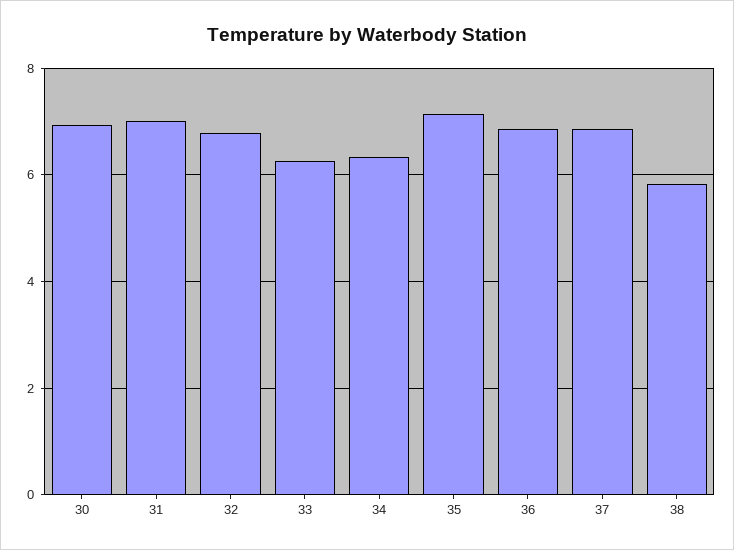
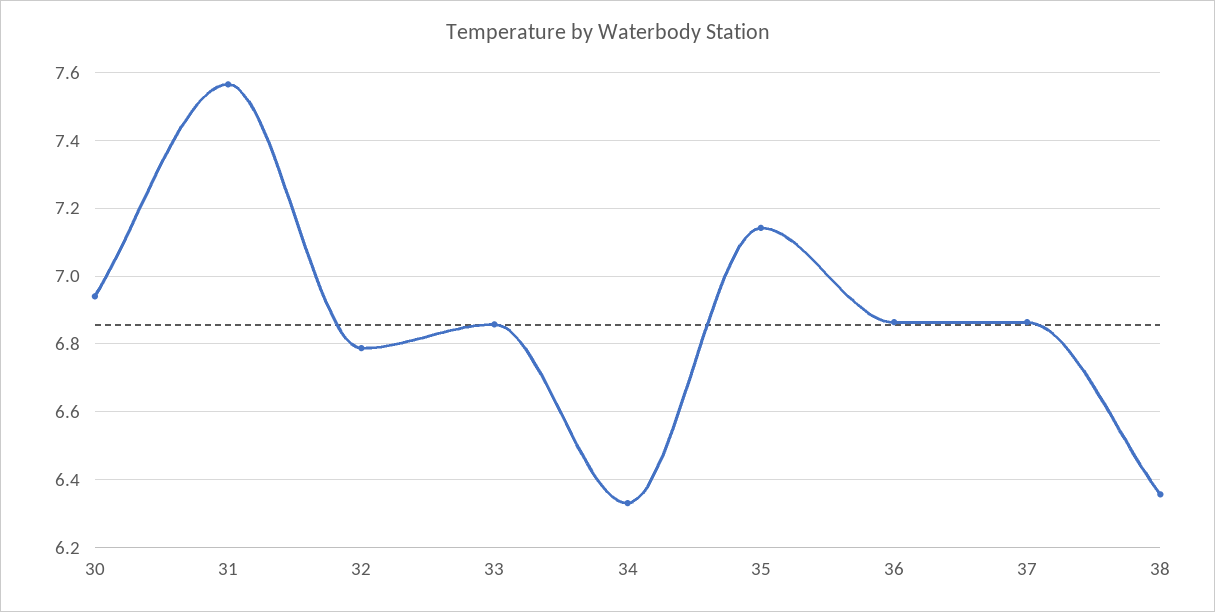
  {
    "30": 6.94,
-   "31": 7,
+   "31": 7.56,
    "32": 6.78,
-   "33": 6.2,
+   "33": 6.86,
    "34": 6.34,
    "35": 7.14,
    "36": 6.86,
    "37": 6.86,
-   "38": 5.8
+   "38": 6.36
  }

